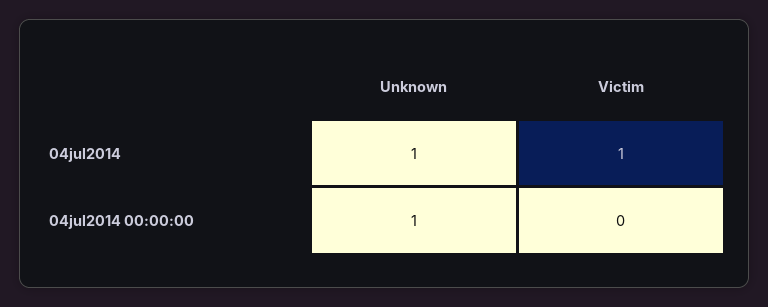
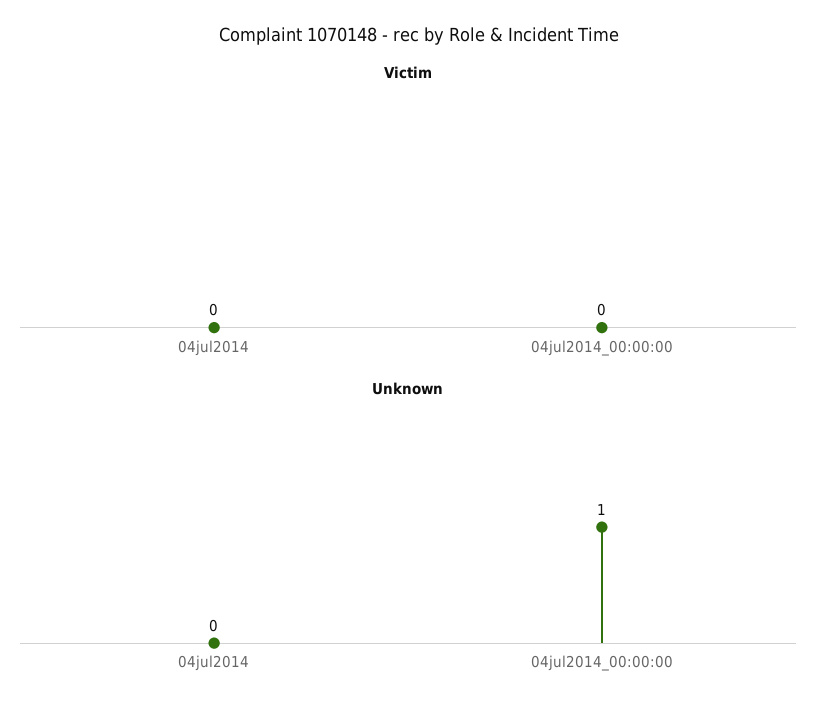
  {
    "Unknown": {
-     "04jul2014": 1,
+     "04jul2014": 0,
      "04jul2014 00:00:00": 1
    },
    "Victim": {
-     "04jul2014": 1,
+     "04jul2014": 0,
      "04jul2014 00:00:00": 0
    }
  }

